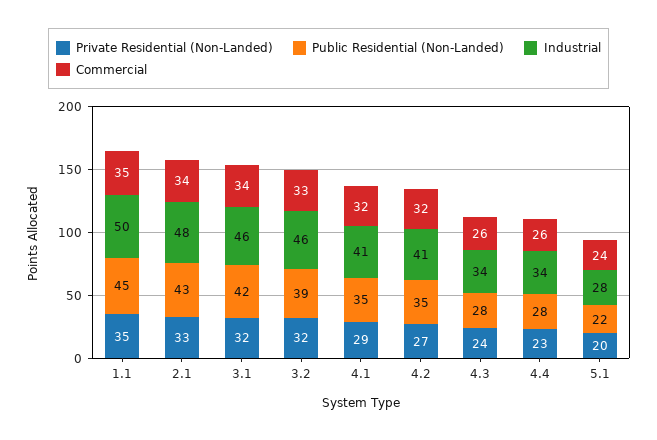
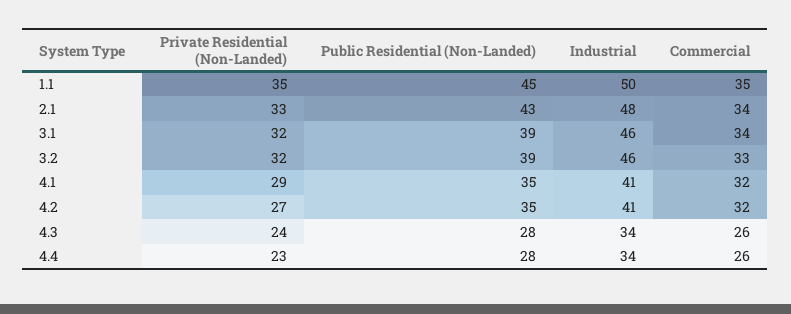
  {
    "Private Residential (Non-Landed)": {
      "1.1": 35,
      "2.1": 33,
      "3.1": 32,
      "3.2": 32,
      "4.1": 29,
      "4.2": 27,
      "4.3": 24,
-     "4.4": 23,
+     "4.4": 23
-     "5.1": 20
    },
    "Public Residential (Non-Landed)": {
      "1.1": 45,
      "2.1": 43,
-     "3.1": 42,
+     "3.1": 39,
      "3.2": 39,
      "4.1": 35,
      "4.2": 35,
      "4.3": 28,
-     "4.4": 28,
+     "4.4": 28
-     "5.1": 22
    },
    "Industrial": {
      "1.1": 50,
      "2.1": 48,
      "3.1": 46,
      "3.2": 46,
      "4.1": 41,
      "4.2": 41,
      "4.3": 34,
-     "4.4": 34,
+     "4.4": 34
-     "5.1": 28
    },
    "Commercial": {
      "1.1": 35,
      "2.1": 34,
      "3.1": 34,
      "3.2": 33,
      "4.1": 32,
      "4.2": 32,
      "4.3": 26,
-     "4.4": 26,
+     "4.4": 26
-     "5.1": 24
    }
  }

